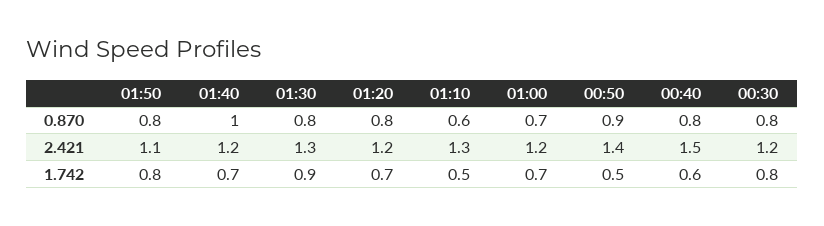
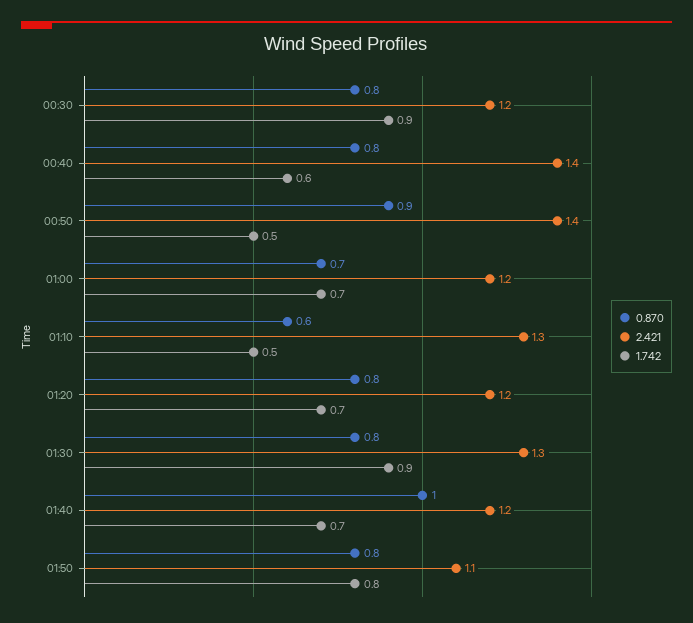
  {
    "0.870": {
      "01:50": 0.8,
      "01:40": 1,
      "01:30": 0.8,
      "01:20": 0.8,
      "01:10": 0.6,
      "01:00": 0.7,
      "00:50": 0.9,
      "00:40": 0.8,
      "00:30": 0.8
    },
    "2.421": {
      "01:50": 1.1,
      "01:40": 1.2,
      "01:30": 1.3,
      "01:20": 1.2,
      "01:10": 1.3,
      "01:00": 1.2,
      "00:50": 1.4,
-     "00:40": 1.5,
+     "00:40": 1.4,
      "00:30": 1.2
    },
    "1.742": {
      "01:50": 0.8,
      "01:40": 0.7,
      "01:30": 0.9,
      "01:20": 0.7,
      "01:10": 0.5,
      "01:00": 0.7,
      "00:50": 0.5,
      "00:40": 0.6,
-     "00:30": 0.8
+     "00:30": 0.9
    }
  }

